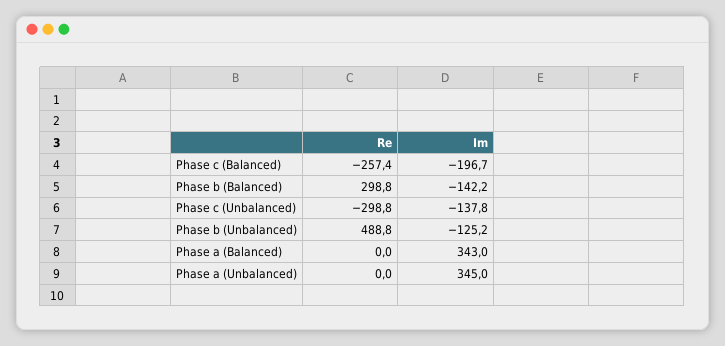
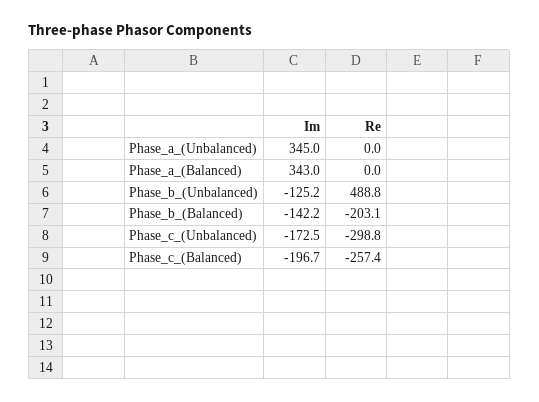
  {
    "Re": {
      "Phase c (Balanced)": -257.4,
-     "Phase b (Balanced)": 298.8,
+     "Phase b (Balanced)": -203.1,
      "Phase c (Unbalanced)": -298.8,
      "Phase b (Unbalanced)": 488.8,
      "Phase a (Balanced)": 0,
      "Phase a (Unbalanced)": 0
    },
    "Im": {
      "Phase c (Balanced)": -196.7,
      "Phase b (Balanced)": -142.2,
-     "Phase c (Unbalanced)": -137.8,
+     "Phase c (Unbalanced)": -172.5,
      "Phase b (Unbalanced)": -125.2,
      "Phase a (Balanced)": 343,
      "Phase a (Unbalanced)": 345
    }
  }

